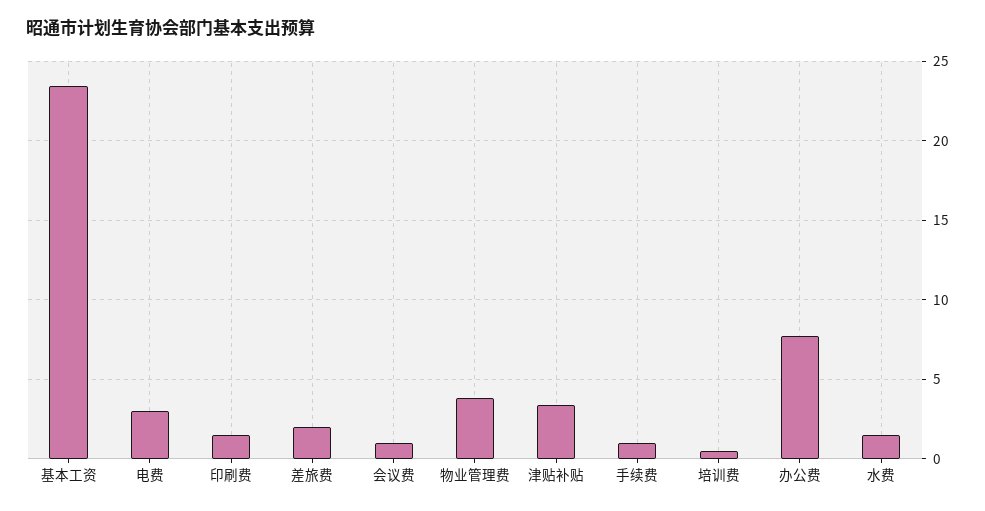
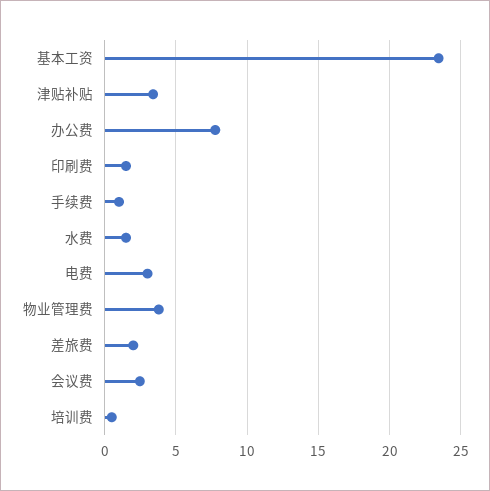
  {
    "基本工资": 23.5,
    "电费": 3,
    "印刷费": 1.5,
    "差旅费": 2,
-   "会议费": 1,
+   "会议费": 2.5,
    "物业管理费": 4,
    "津贴补贴": 3.5,
    "手续费": 1,
    "培训费": 0.5,
    "办公费": 8,
    "水费": 1.5
  }

